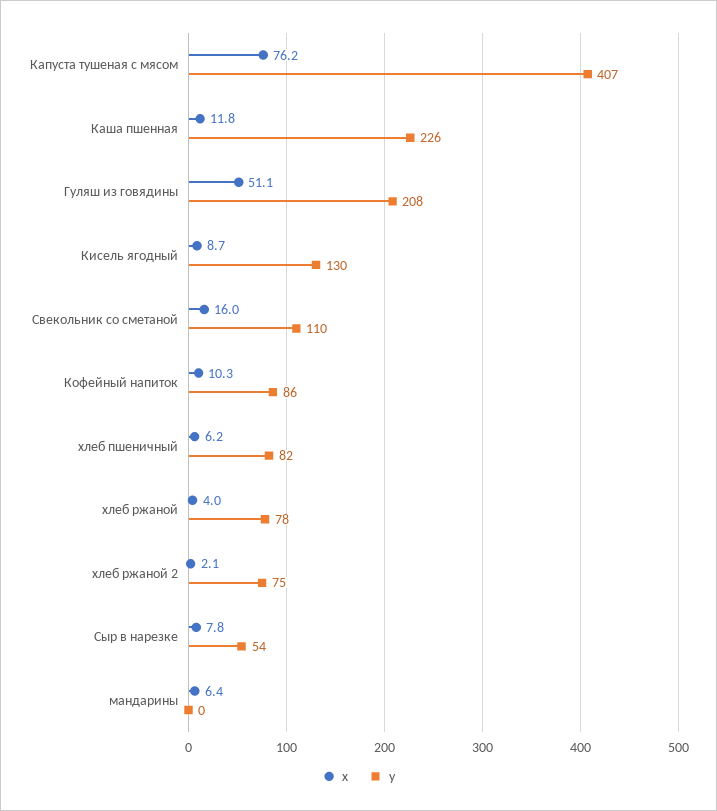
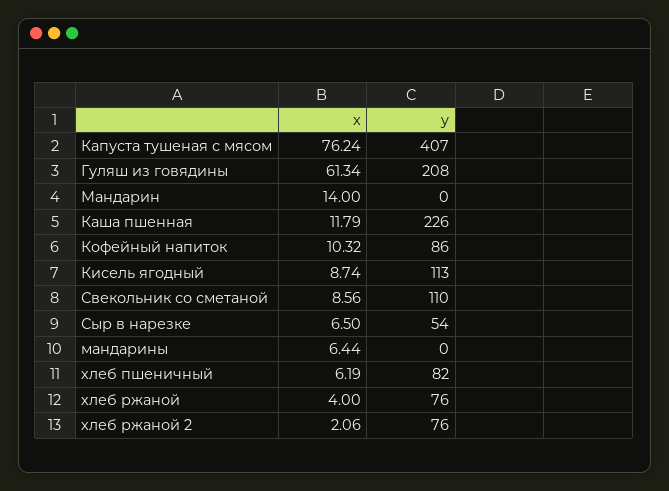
  {
    "x": {
      "Капуста тушеная с мясом": 76.24,
      "Каша пшенная": 11.79,
-     "Гуляш из говядины": 51.1,
+     "Гуляш из говядины": 61.34,
      "Кисель ягодный": 8.74,
-     "Свекольник со сметаной": 16,
+     "Свекольник со сметаной": 8.56,
      "Кофейный напиток": 10.32,
      "хлеб пшеничный": 6.19,
      "хлеб ржаной": 4,
      "хлеб ржаной 2": 2.06,
-     "Сыр в нарезке": 7.8,
+     "Сыр в нарезке": 6.5,
-     "мандарины": 6.44
+     "мандарины": 6.44,
+     "Мандарин": 14
    },
    "y": {
      "Капуста тушеная с мясом": 407,
      "Каша пшенная": 226,
      "Гуляш из говядины": 208,
-     "Кисель ягодный": 130,
+     "Кисель ягодный": 113,
      "Свекольник со сметаной": 110,
      "Кофейный напиток": 86,
      "хлеб пшеничный": 82,
-     "хлеб ржаной": 78,
+     "хлеб ржаной": 76,
-     "хлеб ржаной 2": 75,
+     "хлеб ржаной 2": 76,
      "Сыр в нарезке": 54,
-     "мандарины": 0
+     "мандарины": 0,
+     "Мандарин": 0
    }
  }

